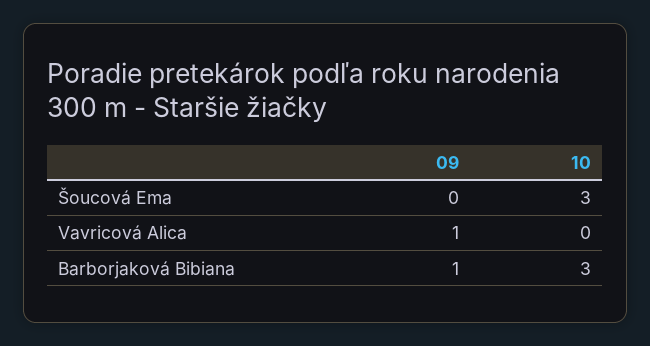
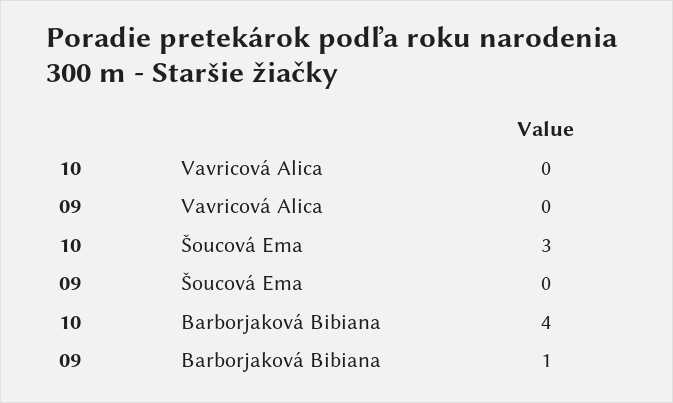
  {
    "09": {
      "Šoucová Ema": 0,
-     "Vavricová Alica": 1,
+     "Vavricová Alica": 0,
      "Barborjaková Bibiana": 1
    },
    "10": {
      "Šoucová Ema": 3,
      "Vavricová Alica": 0,
-     "Barborjaková Bibiana": 3
+     "Barborjaková Bibiana": 4
    }
  }

